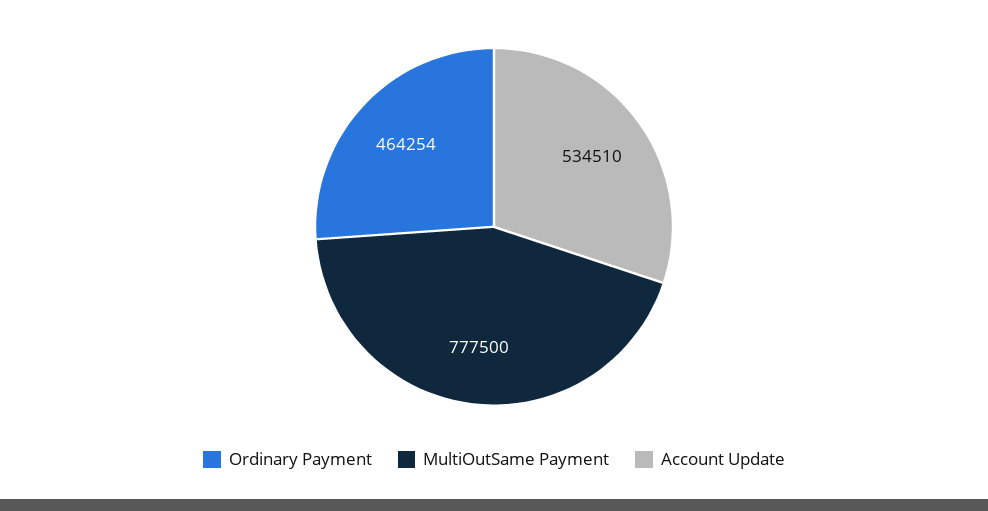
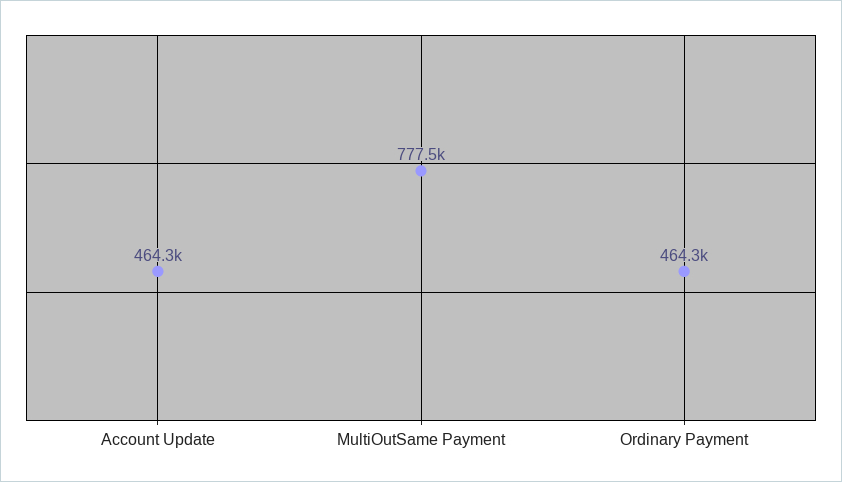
  {
    "Ordinary Payment": 464254,
    "MultiOutSame Payment": 777500,
-   "Account Update": 534510
+   "Account Update": 464300
  }

